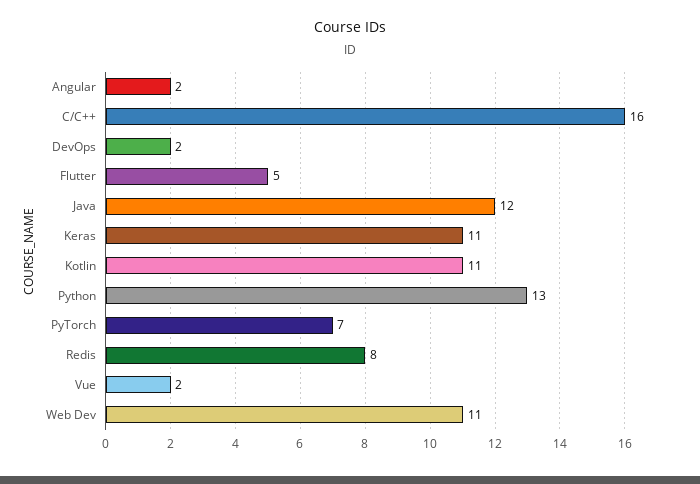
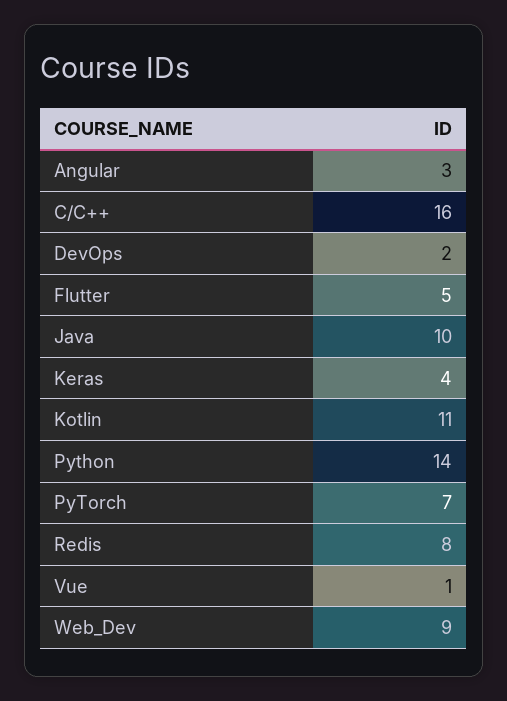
  {
-   "Angular": 2,
+   "Angular": 3,
    "C/C++": 16,
    "DevOps": 2,
    "Flutter": 5,
-   "Java": 12,
+   "Java": 10,
-   "Keras": 11,
+   "Keras": 4,
    "Kotlin": 11,
-   "Python": 13,
+   "Python": 14,
    "PyTorch": 7,
    "Redis": 8,
-   "Vue": 2,
+   "Vue": 1,
-   "Web Dev": 11
+   "Web Dev": 9
  }

